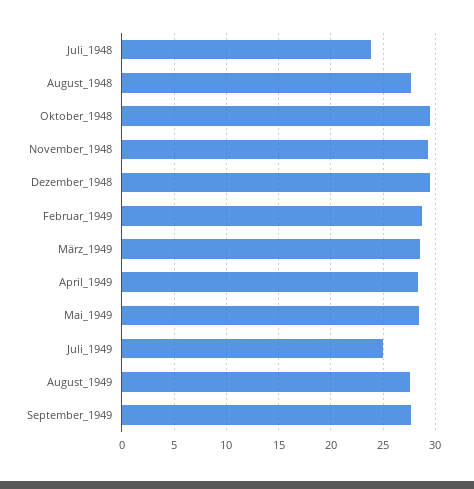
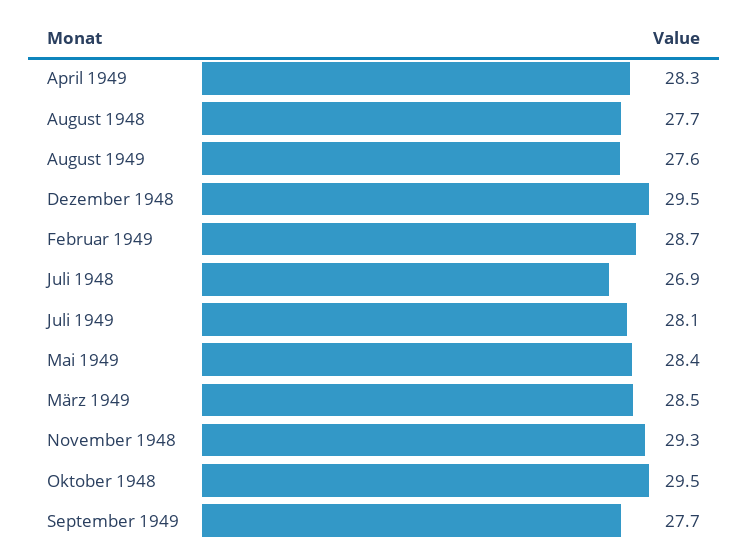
  {
-   "Juli_1948": 24,
+   "Juli_1948": 26.9,
    "August_1948": 27.7,
    "Oktober_1948": 29.5,
    "November_1948": 29.3,
    "Dezember_1948": 29.5,
    "Februar_1949": 28.7,
    "März_1949": 28.5,
    "April_1949": 28.3,
    "Mai_1949": 28.4,
-   "Juli_1949": 25,
+   "Juli_1949": 28.1,
    "August_1949": 27.6,
    "September_1949": 27.7
  }

